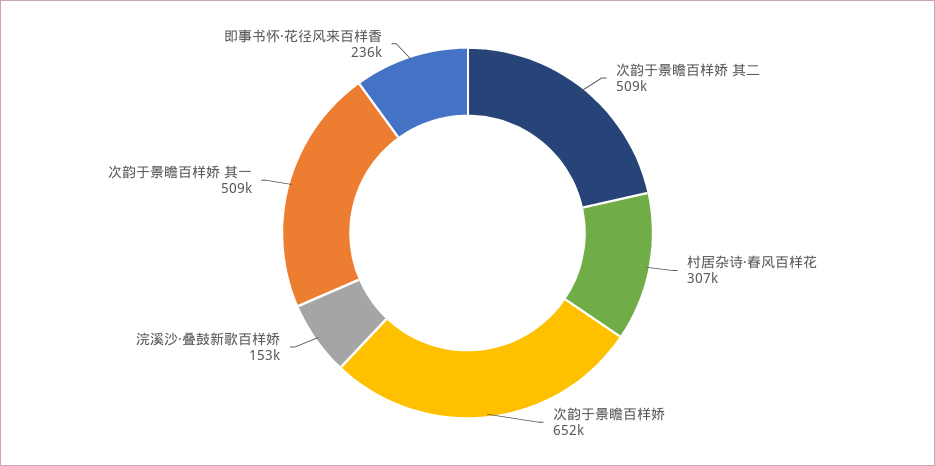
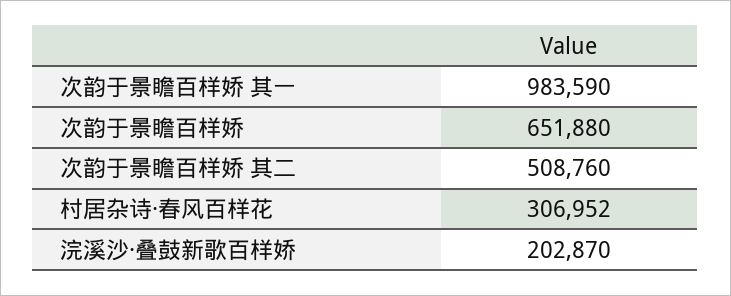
  {
    "次韵于景瞻百样娇 其二": 508760,
    "村居杂诗·春风百样花": 306952,
    "次韵于景瞻百样娇": 651880,
-   "浣溪沙·叠鼓新歌百样娇": 153000,
+   "浣溪沙·叠鼓新歌百样娇": 202870,
-   "次韵于景瞻百样娇 其一": 509000,
+   "次韵于景瞻百样娇 其一": 983590
-   "即事书怀·花径风来百样香": 236000
  }

